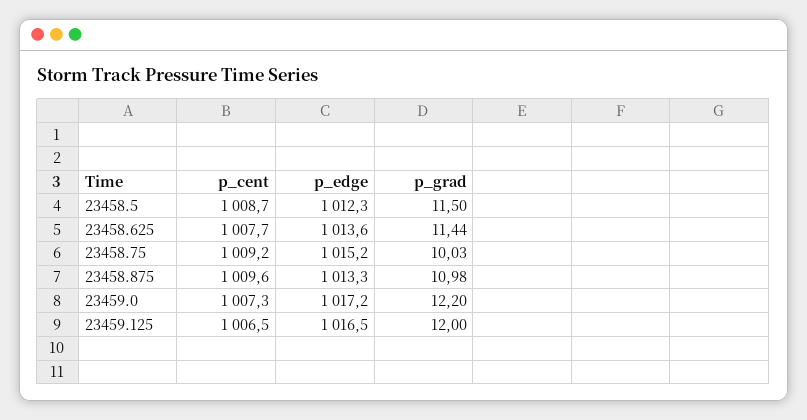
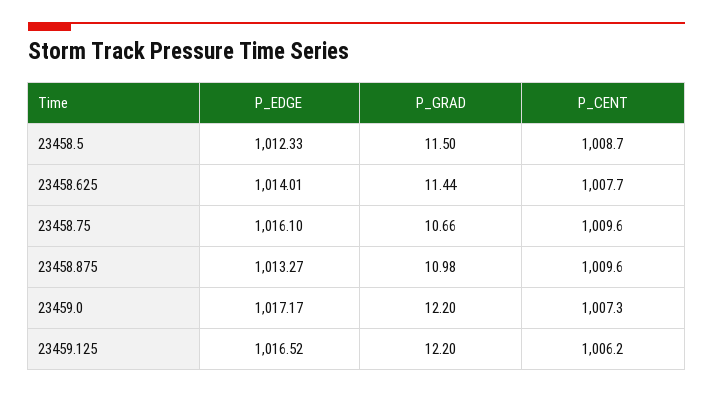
  {
    "p_cent": {
      "23458.5": 1008.7,
      "23458.625": 1007.7,
-     "23458.75": 1009.2,
+     "23458.75": 1009.6,
      "23458.875": 1009.6,
      "23459.0": 1007.3,
-     "23459.125": 1006.5
+     "23459.125": 1006.2
    },
    "p_edge": {
      "23458.5": 1012.33,
-     "23458.625": 1013.6,
+     "23458.625": 1014.01,
-     "23458.75": 1015.2,
+     "23458.75": 1016.1,
      "23458.875": 1013.27,
      "23459.0": 1017.17,
      "23459.125": 1016.52
    },
    "p_grad": {
      "23458.5": 11.5,
      "23458.625": 11.44,
-     "23458.75": 10.03,
+     "23458.75": 10.66,
      "23458.875": 10.98,
      "23459.0": 12.2,
-     "23459.125": 12
+     "23459.125": 12.2
    }
  }

